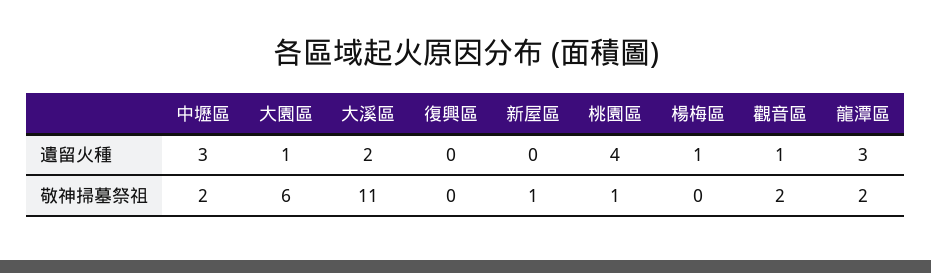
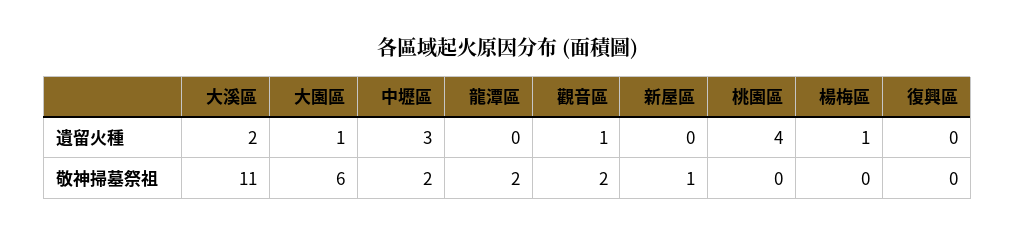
  {
    "中壢區": {
      "遺留火種": 3,
      "敬神掃墓祭祖": 2
    },
    "大園區": {
      "遺留火種": 1,
      "敬神掃墓祭祖": 6
    },
    "大溪區": {
      "遺留火種": 2,
      "敬神掃墓祭祖": 11
    },
    "復興區": {
      "遺留火種": 0,
      "敬神掃墓祭祖": 0
    },
    "新屋區": {
      "遺留火種": 0,
      "敬神掃墓祭祖": 1
    },
    "桃園區": {
      "遺留火種": 4,
-     "敬神掃墓祭祖": 1
+     "敬神掃墓祭祖": 0
    },
    "楊梅區": {
      "遺留火種": 1,
      "敬神掃墓祭祖": 0
    },
    "觀音區": {
      "遺留火種": 1,
      "敬神掃墓祭祖": 2
    },
    "龍潭區": {
-     "遺留火種": 3,
+     "遺留火種": 0,
      "敬神掃墓祭祖": 2
    }
  }

